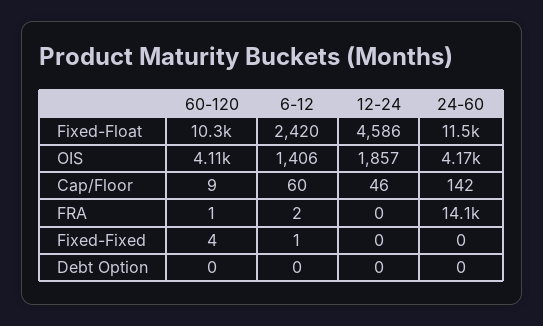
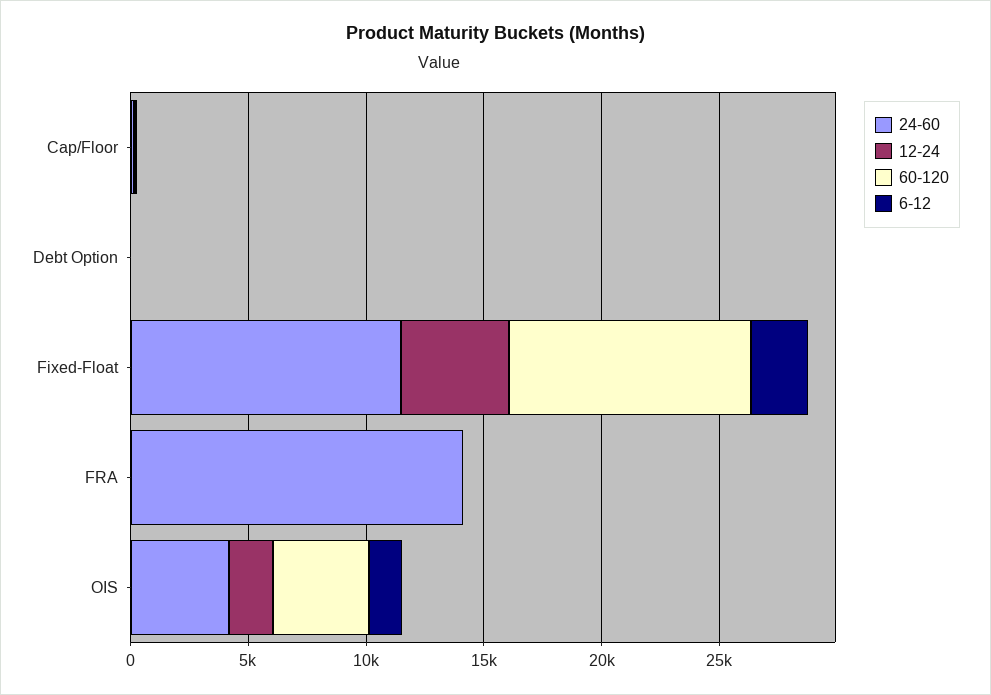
  {
    "60-120": {
      "Fixed-Float": 10300,
      "OIS": 4110,
      "Cap/Floor": 9,
      "FRA": 1,
-     "Fixed-Fixed": 4,
      "Debt Option": 0
    },
    "6-12": {
      "Fixed-Float": 2420,
      "OIS": 1406,
      "Cap/Floor": 60,
      "FRA": 2,
-     "Fixed-Fixed": 1,
      "Debt Option": 0
    },
    "12-24": {
      "Fixed-Float": 4586,
      "OIS": 1857,
      "Cap/Floor": 46,
      "FRA": 0,
-     "Fixed-Fixed": 0,
      "Debt Option": 0
    },
    "24-60": {
      "Fixed-Float": 11500,
      "OIS": 4170,
      "Cap/Floor": 142,
      "FRA": 14100,
-     "Fixed-Fixed": 0,
      "Debt Option": 0
    }
  }

